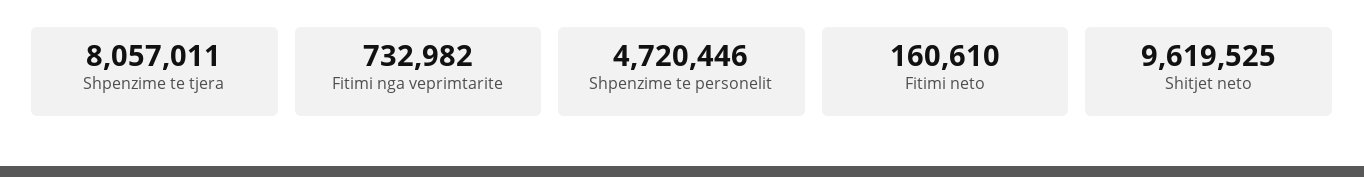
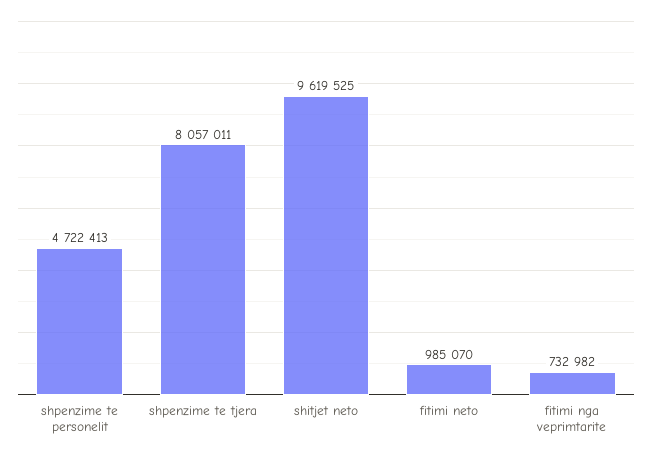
  {
    "Shpenzime te tjera": 8057011,
    "Fitimi nga veprimtarite": 732982,
-   "Shpenzime te personelit": 4720446,
+   "Shpenzime te personelit": 4722413,
-   "Fitimi neto": 160610,
+   "Fitimi neto": 985070,
    "Shitjet neto": 9619525
  }

